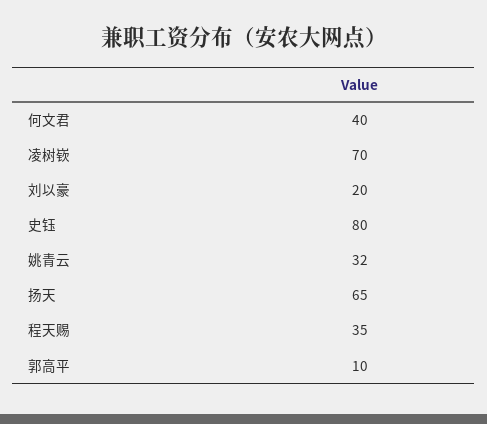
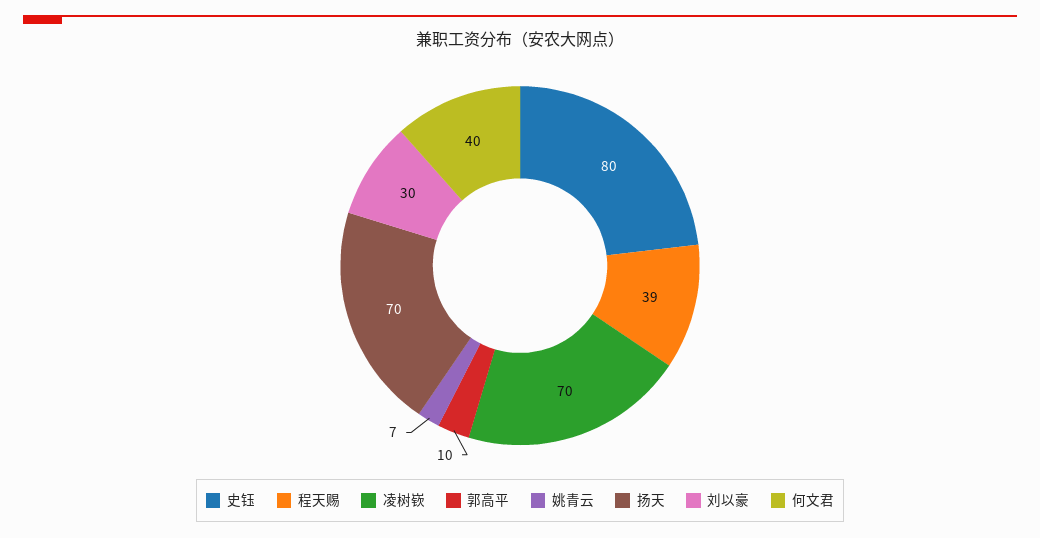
  {
    "何文君": 40,
    "凌树嵚": 70,
-   "刘以豪": 20,
+   "刘以豪": 30,
    "史钰": 80,
-   "姚青云": 32,
+   "姚青云": 7,
-   "扬天": 65,
+   "扬天": 70,
-   "程天赐": 35,
+   "程天赐": 39,
    "郭高平": 10
  }

